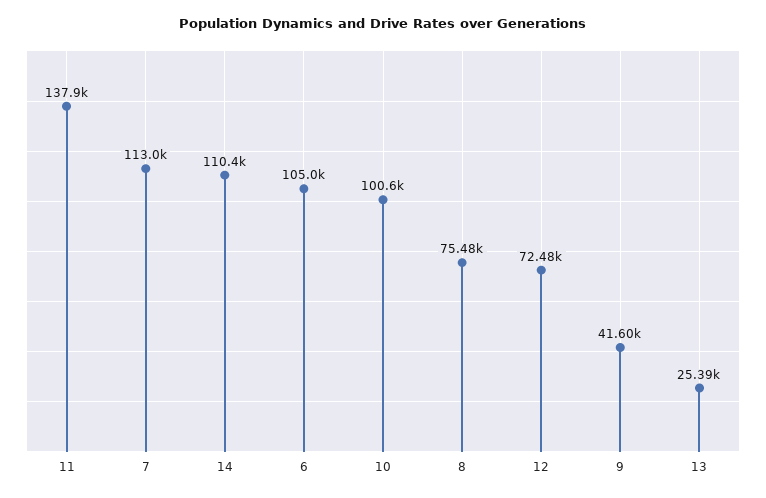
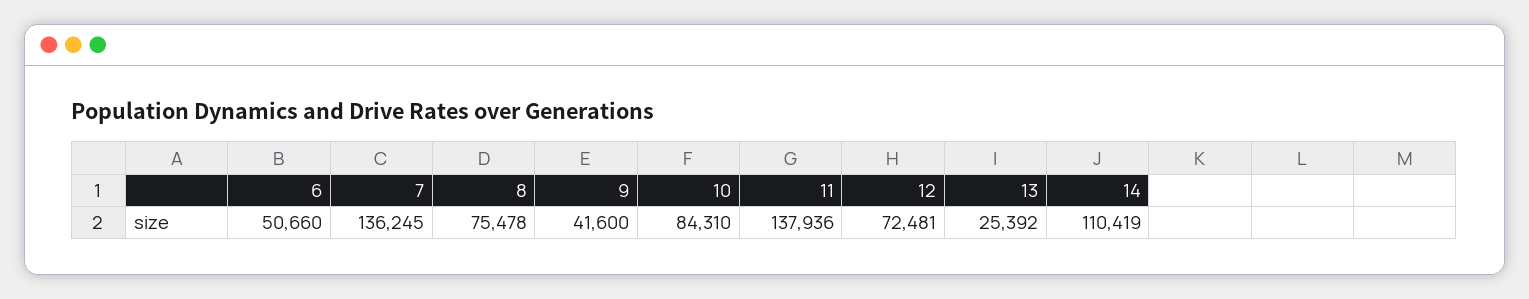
  {
    "11": 137936,
-   "7": 113000,
+   "7": 136245,
    "14": 110419,
-   "6": 105000,
+   "6": 50660,
-   "10": 100600,
+   "10": 84310,
    "8": 75478,
    "12": 72481,
    "9": 41600,
    "13": 25392
  }

